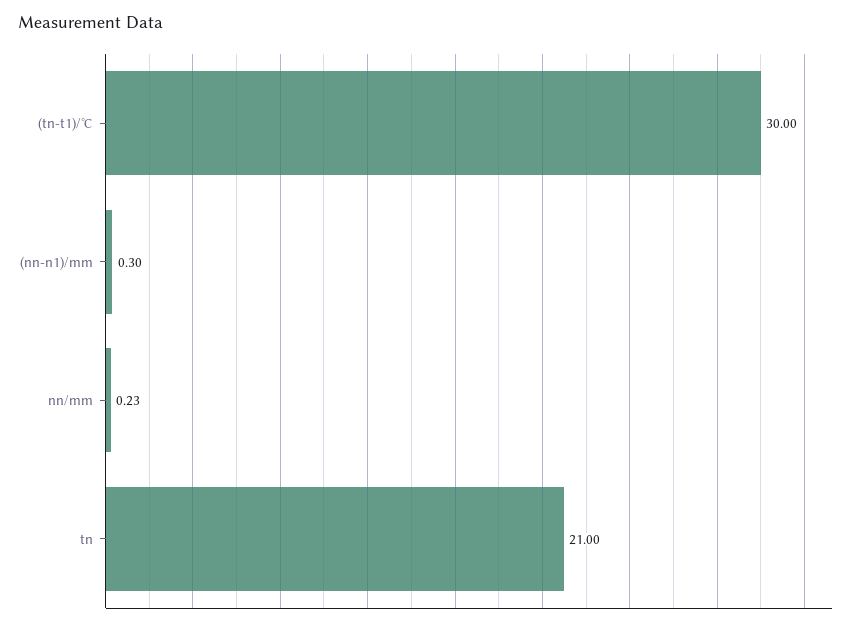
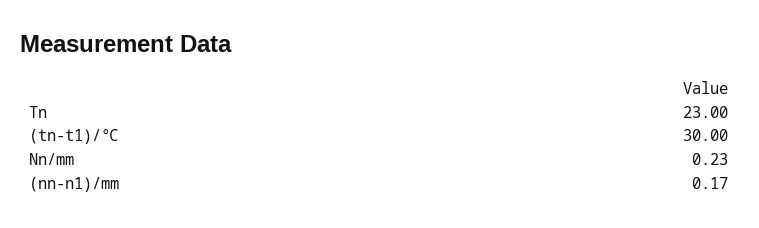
  {
    "(tn-t1)/℃": 30,
-   "(nn-n1)/mm": 0.3,
+   "(nn-n1)/mm": 0.17,
    "nn/mm": 0.23,
-   "tn": 21
+   "tn": 23
  }

